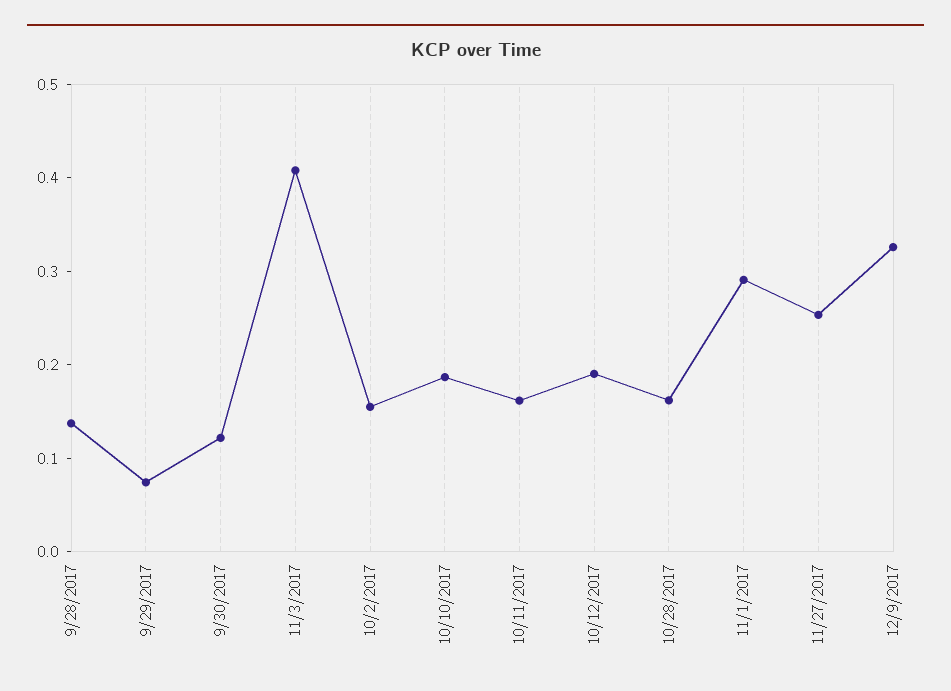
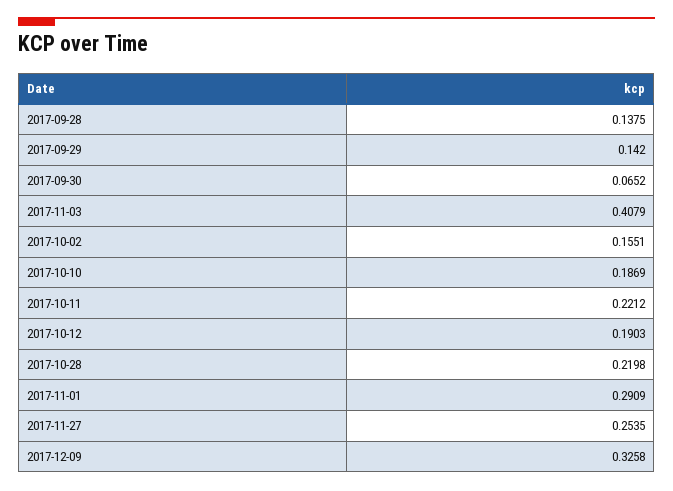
  {
    "9/28/2017": 0.1375,
-   "9/29/2017": 0.08,
+   "9/29/2017": 0.142,
-   "9/30/2017": 0.12,
+   "9/30/2017": 0.0652,
    "11/3/2017": 0.4079,
    "10/2/2017": 0.1551,
    "10/10/2017": 0.1869,
-   "10/11/2017": 0.16,
+   "10/11/2017": 0.2212,
    "10/12/2017": 0.1903,
-   "10/28/2017": 0.16,
+   "10/28/2017": 0.2198,
    "11/1/2017": 0.2909,
    "11/27/2017": 0.2535,
    "12/9/2017": 0.3258
  }

